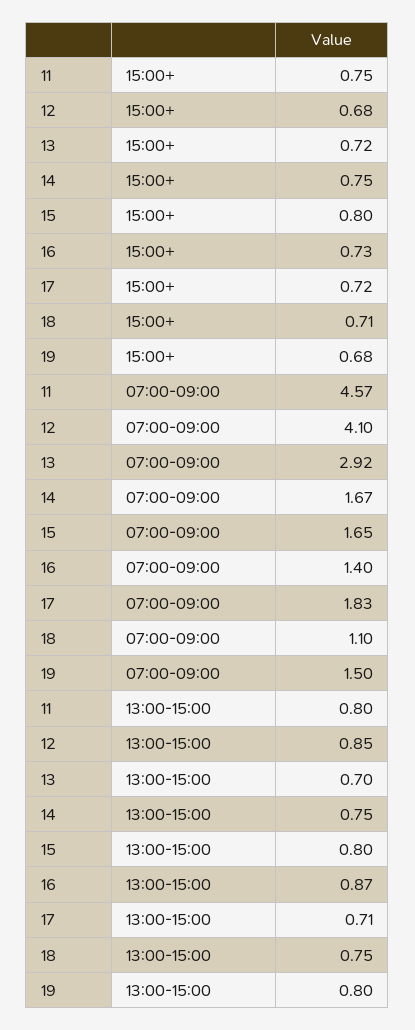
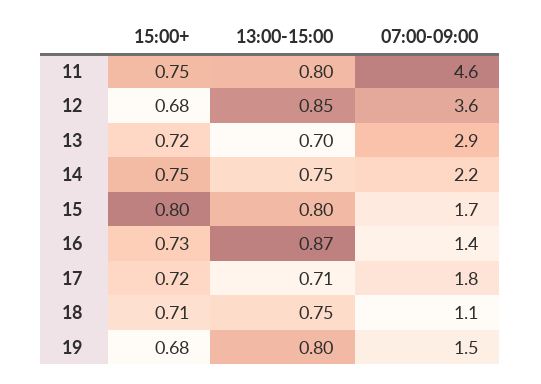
  {
    "11": {
      "15:00+": 0.75,
      "07:00-09:00": 4.57,
      "13:00-15:00": 0.8
    },
    "12": {
      "15:00+": 0.68,
-     "07:00-09:00": 4.1,
+     "07:00-09:00": 3.6,
      "13:00-15:00": 0.85
    },
    "13": {
      "15:00+": 0.72,
      "07:00-09:00": 2.92,
      "13:00-15:00": 0.7
    },
    "14": {
      "15:00+": 0.75,
-     "07:00-09:00": 1.67,
+     "07:00-09:00": 2.2,
      "13:00-15:00": 0.75
    },
    "15": {
      "15:00+": 0.8,
      "07:00-09:00": 1.65,
      "13:00-15:00": 0.8
    },
    "16": {
      "15:00+": 0.73,
      "07:00-09:00": 1.4,
      "13:00-15:00": 0.87
    },
    "17": {
      "15:00+": 0.72,
      "07:00-09:00": 1.83,
      "13:00-15:00": 0.71
    },
    "18": {
      "15:00+": 0.71,
      "07:00-09:00": 1.1,
      "13:00-15:00": 0.75
    },
    "19": {
      "15:00+": 0.68,
      "07:00-09:00": 1.5,
      "13:00-15:00": 0.8
    }
  }

